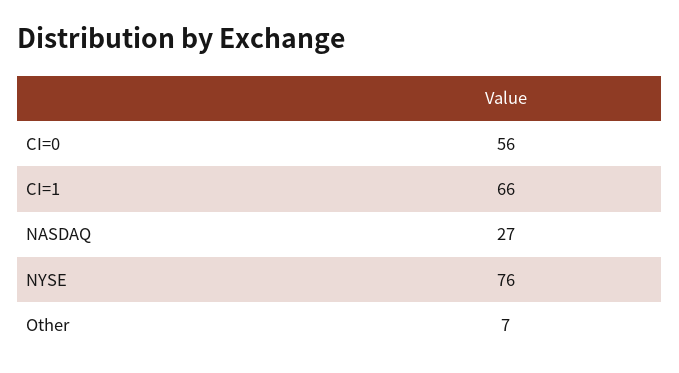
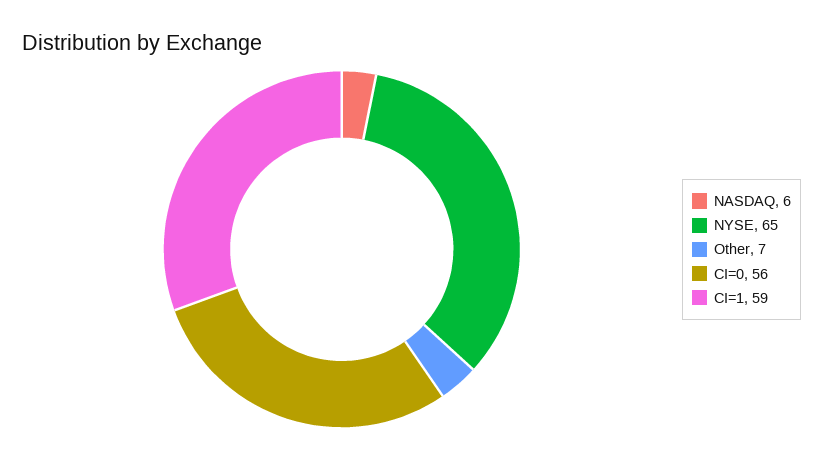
  {
    "CI=0": 56,
-   "CI=1": 66,
+   "CI=1": 59,
-   "NASDAQ": 27,
+   "NASDAQ": 6,
-   "NYSE": 76,
+   "NYSE": 65,
    "Other": 7
  }

